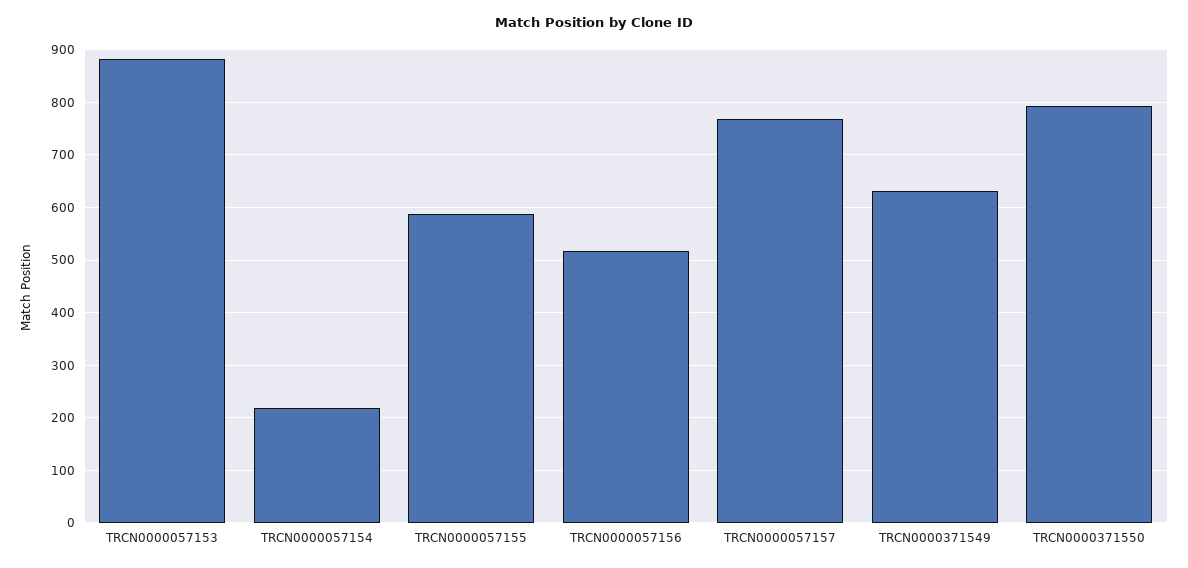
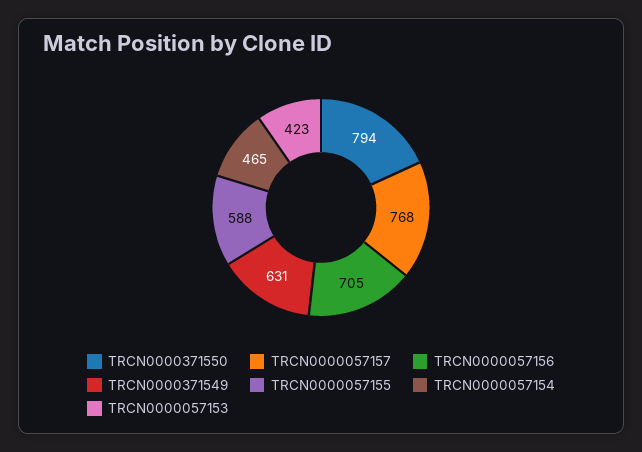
  {
-   "TRCN0000057153": 880,
+   "TRCN0000057153": 423,
-   "TRCN0000057154": 220,
+   "TRCN0000057154": 465,
    "TRCN0000057155": 588,
-   "TRCN0000057156": 520,
+   "TRCN0000057156": 705,
    "TRCN0000057157": 768,
    "TRCN0000371549": 631,
    "TRCN0000371550": 794
  }

